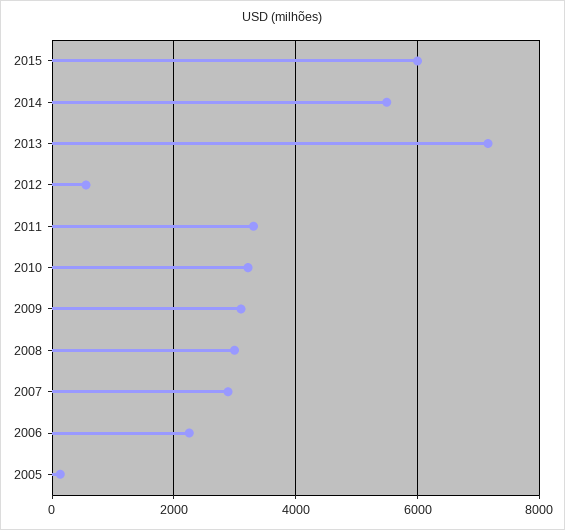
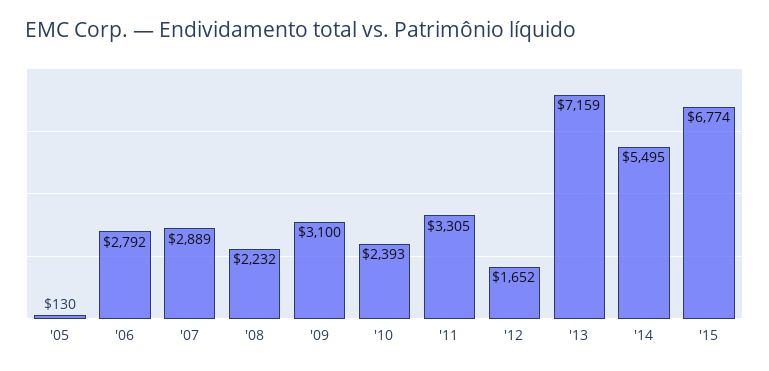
  {
-   "2015": 6000,
+   "2015": 6774,
    "2014": 5495,
    "2013": 7159,
-   "2012": 600,
+   "2012": 1652,
    "2011": 3305,
-   "2010": 3200,
+   "2010": 2393,
    "2009": 3100,
-   "2008": 3000,
+   "2008": 2232,
    "2007": 2889,
-   "2006": 2200,
+   "2006": 2792,
    "2005": 130
  }

